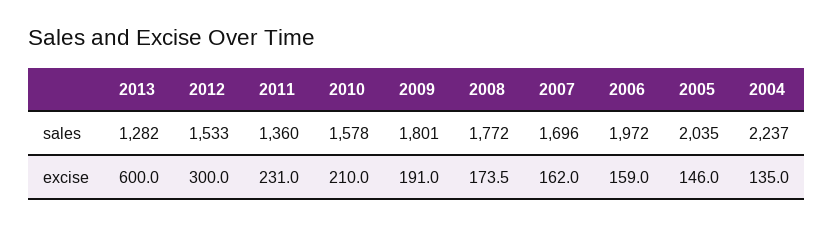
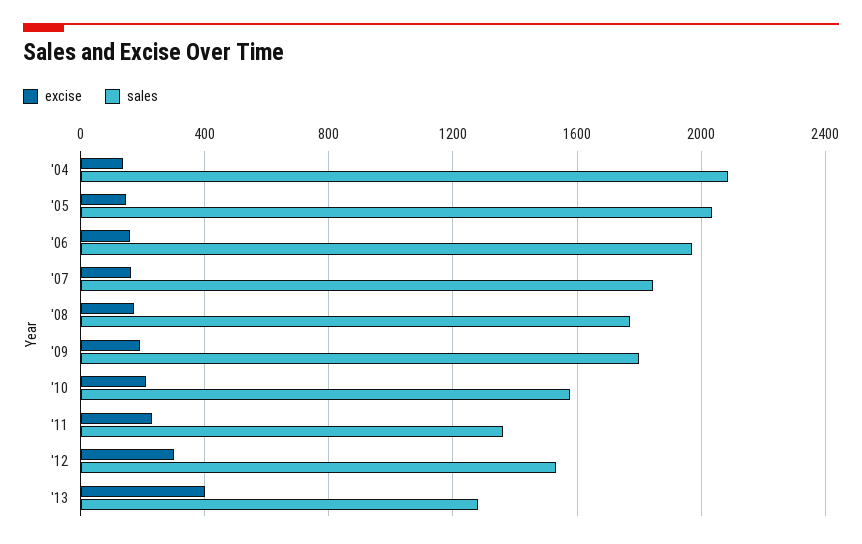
  {
    "sales": {
      "2013": 1282,
      "2012": 1533,
      "2011": 1360,
      "2010": 1578,
      "2009": 1801,
      "2008": 1772,
-     "2007": 1696,
+     "2007": 1850,
      "2006": 1972,
      "2005": 2035,
-     "2004": 2237
+     "2004": 2100
    },
    "excise": {
-     "2013": 600,
+     "2013": 400,
      "2012": 300,
      "2011": 231,
      "2010": 210,
      "2009": 191,
      "2008": 173.5,
      "2007": 162,
      "2006": 159,
      "2005": 146,
      "2004": 135
    }
  }

